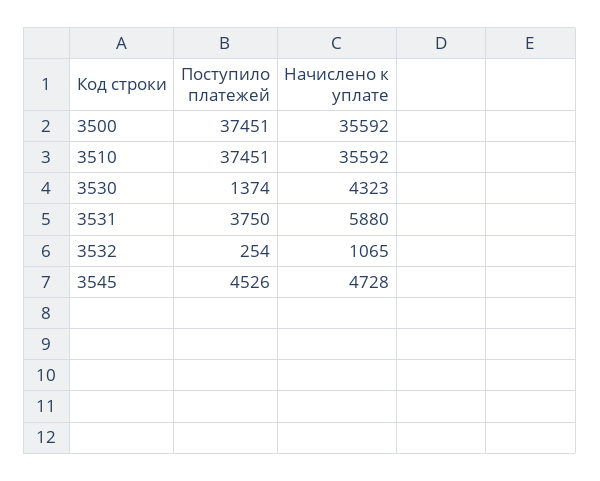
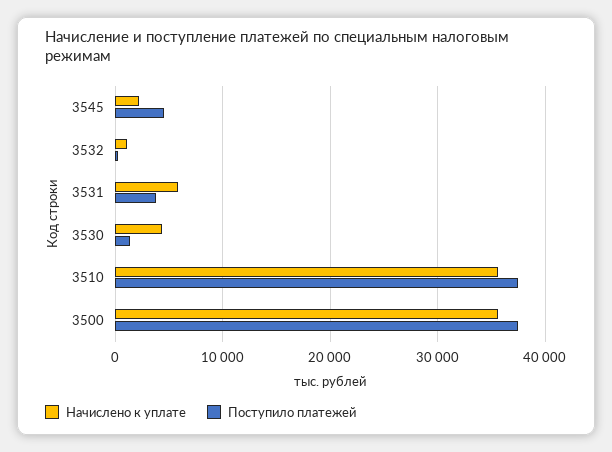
  {
    "Поступило платежей": {
      "3500": 37451,
      "3510": 37451,
      "3530": 1374,
      "3531": 3750,
      "3532": 254,
      "3545": 4526
    },
    "Начислено к уплате": {
      "3500": 35592,
      "3510": 35592,
      "3530": 4323,
      "3531": 5880,
      "3532": 1065,
-     "3545": 4728
+     "3545": 2000
    }
  }

